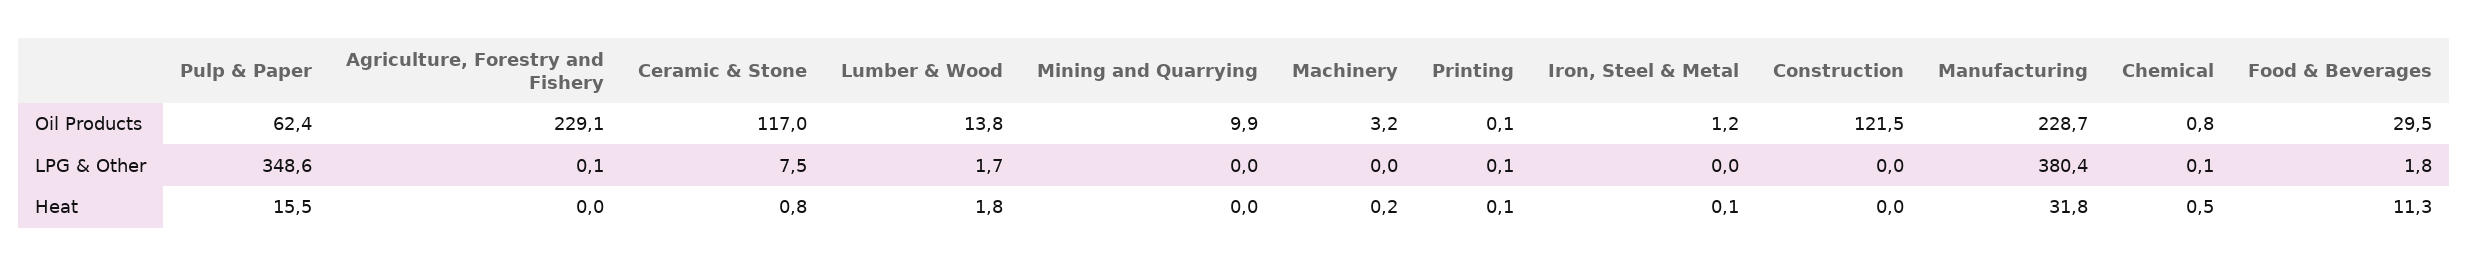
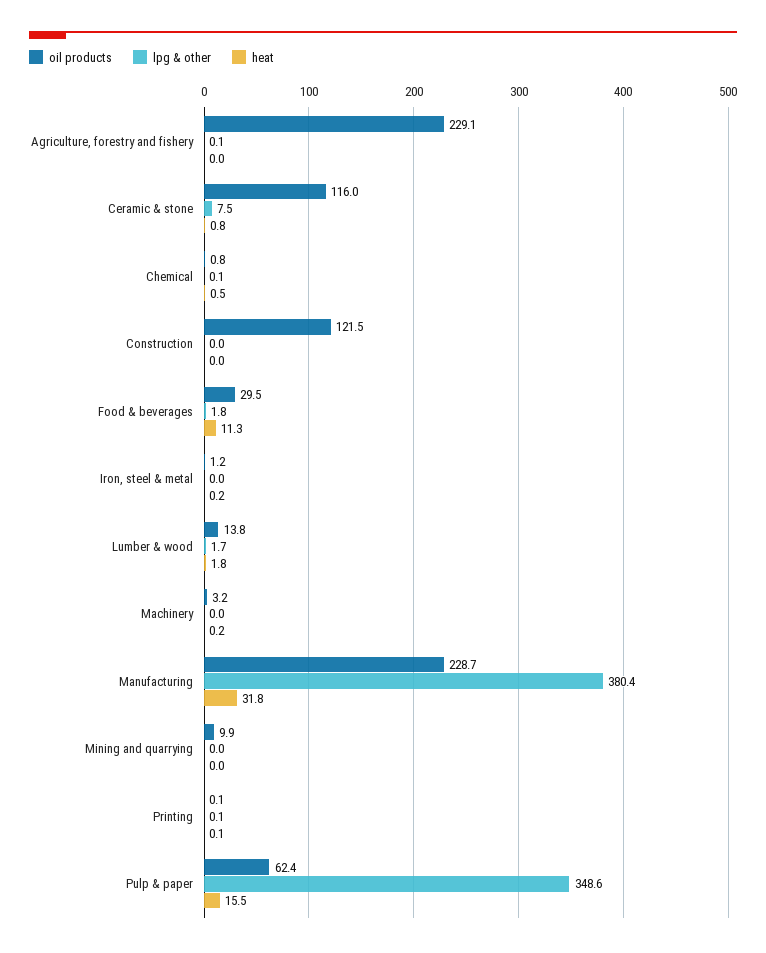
  {
    "Oil Products": {
      "Pulp & Paper": 62.4,
      "Agriculture, Forestry and Fishery": 229.1,
-     "Ceramic & Stone": 117,
+     "Ceramic & Stone": 116,
      "Lumber & Wood": 13.8,
      "Mining and Quarrying": 9.9,
      "Machinery": 3.2,
      "Printing": 0.1,
      "Iron, Steel & Metal": 1.2,
      "Construction": 121.5,
      "Manufacturing": 228.7,
      "Chemical": 0.8,
      "Food & Beverages": 29.5
    },
    "LPG & Other": {
      "Pulp & Paper": 348.6,
      "Agriculture, Forestry and Fishery": 0.1,
      "Ceramic & Stone": 7.5,
      "Lumber & Wood": 1.7,
      "Mining and Quarrying": 0,
      "Machinery": 0,
      "Printing": 0.1,
      "Iron, Steel & Metal": 0,
      "Construction": 0,
      "Manufacturing": 380.4,
      "Chemical": 0.1,
      "Food & Beverages": 1.8
    },
    "Heat": {
      "Pulp & Paper": 15.5,
      "Agriculture, Forestry and Fishery": 0,
      "Ceramic & Stone": 0.8,
      "Lumber & Wood": 1.8,
      "Mining and Quarrying": 0,
      "Machinery": 0.2,
      "Printing": 0.1,
-     "Iron, Steel & Metal": 0.1,
+     "Iron, Steel & Metal": 0.2,
      "Construction": 0,
      "Manufacturing": 31.8,
      "Chemical": 0.5,
      "Food & Beverages": 11.3
    }
  }

